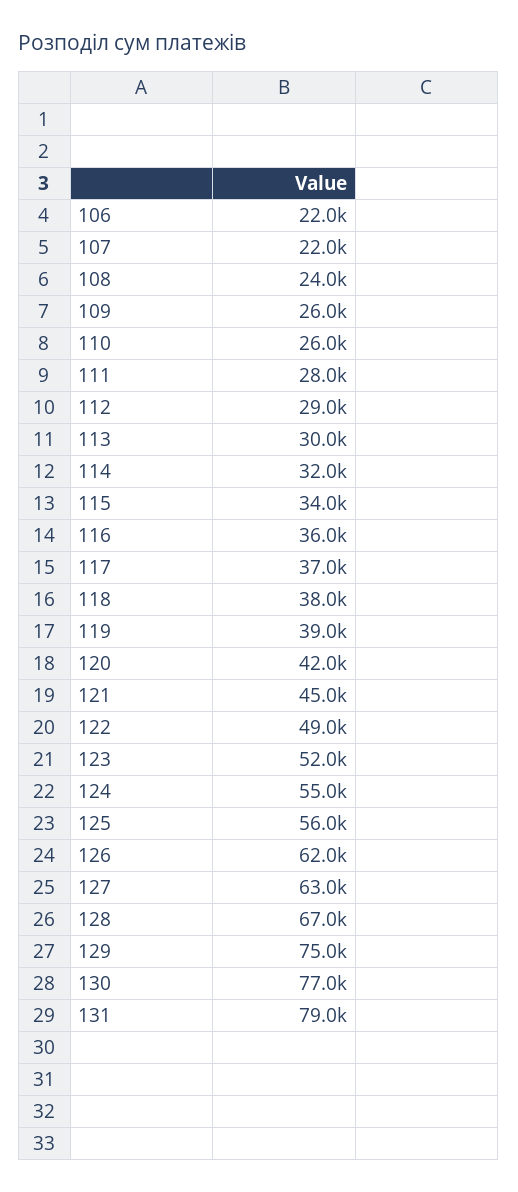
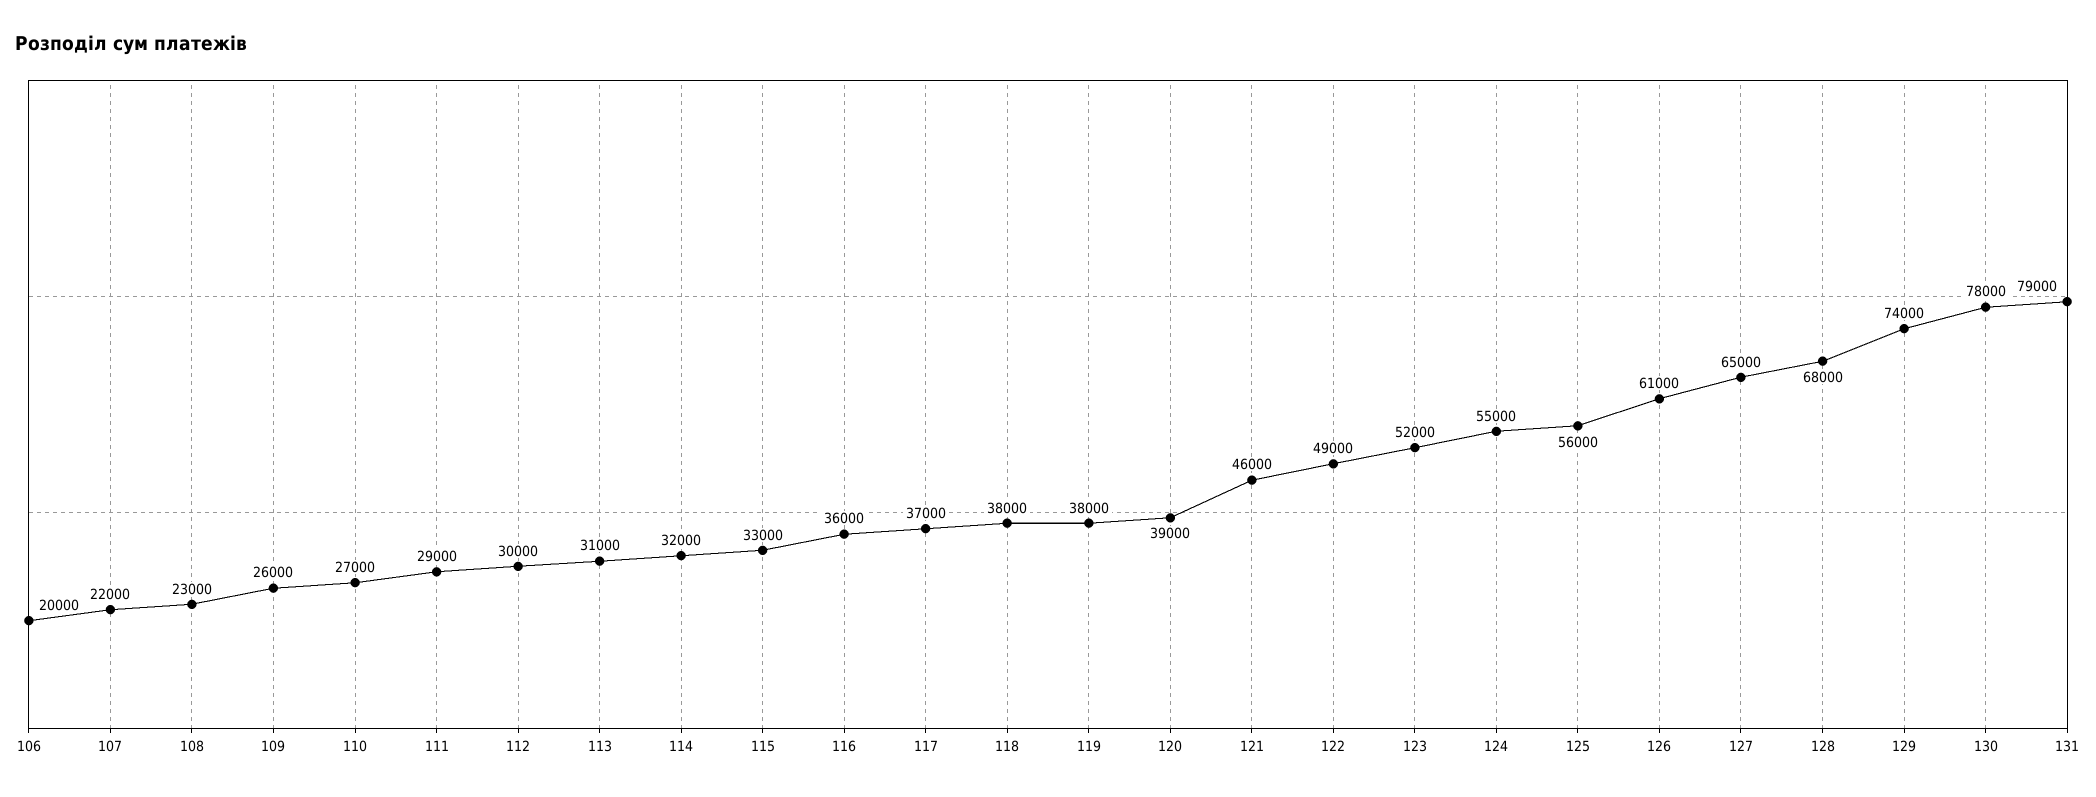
  {
-   "106": 22000,
+   "106": 20000,
    "107": 22000,
-   "108": 24000,
+   "108": 23000,
    "109": 26000,
-   "110": 26000,
+   "110": 27000,
-   "111": 28000,
+   "111": 29000,
-   "112": 29000,
+   "112": 30000,
-   "113": 30000,
+   "113": 31000,
    "114": 32000,
-   "115": 34000,
+   "115": 33000,
    "116": 36000,
    "117": 37000,
    "118": 38000,
-   "119": 39000,
+   "119": 38000,
-   "120": 42000,
+   "120": 39000,
-   "121": 45000,
+   "121": 46000,
    "122": 49000,
    "123": 52000,
    "124": 55000,
    "125": 56000,
-   "126": 62000,
+   "126": 61000,
-   "127": 63000,
+   "127": 65000,
-   "128": 67000,
+   "128": 68000,
-   "129": 75000,
+   "129": 74000,
-   "130": 77000,
+   "130": 78000,
    "131": 79000
  }

